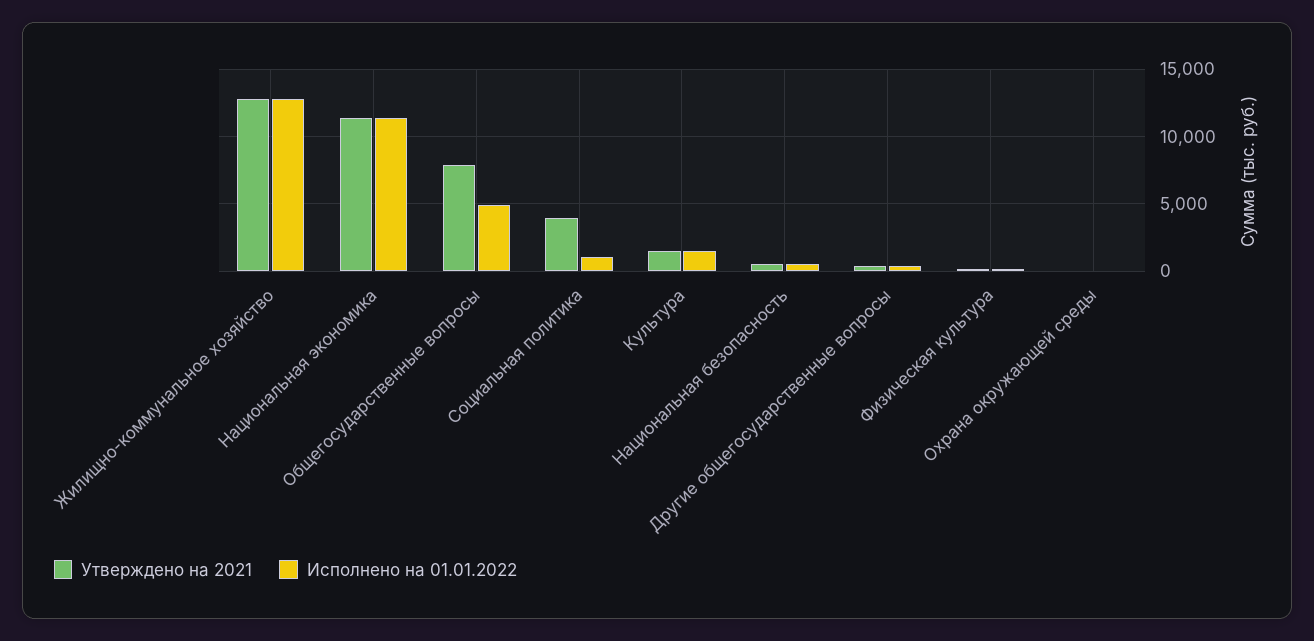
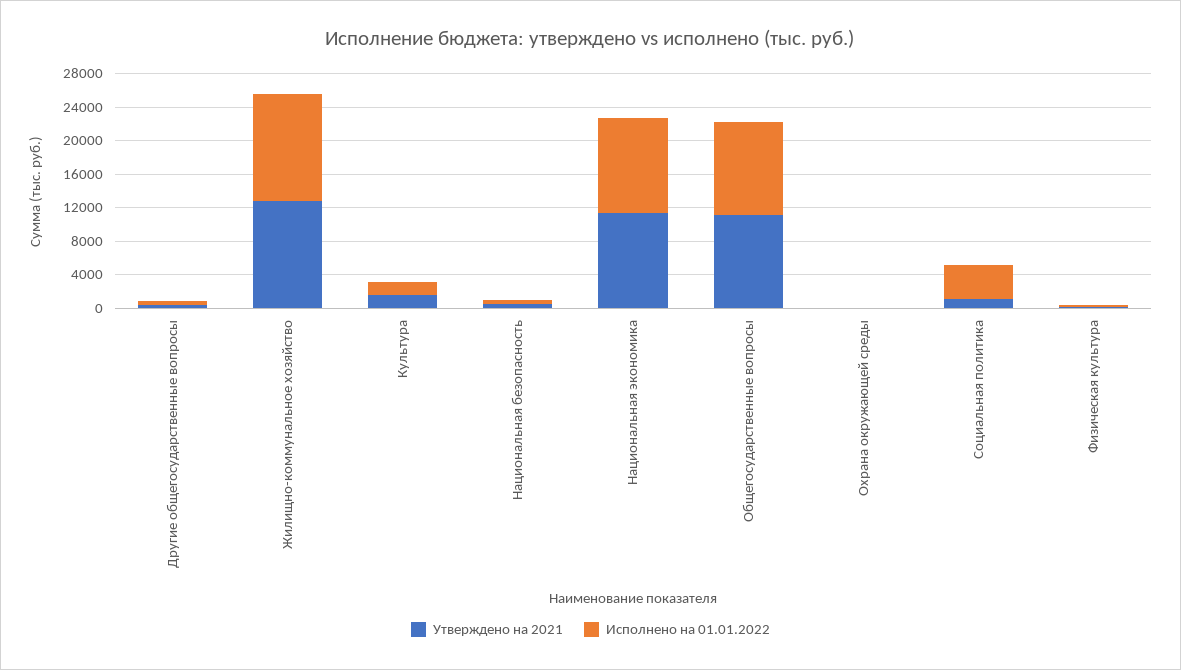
  {
    "Утверждено на 2021": {
      "Жилищно-коммунальное хозяйство": 13000,
      "Национальная экономика": 11500,
-     "Общегосударственные вопросы": 8000,
+     "Общегосударственные вопросы": 11000,
-     "Социальная политика": 4000,
+     "Социальная политика": 1000,
      "Культура": 1500,
      "Национальная безопасность": 500,
      "Другие общегосударственные вопросы": 500,
      "Физическая культура": 0,
      "Охрана окружающей среды": 0
    },
    "Исполнено на 01.01.2022": {
      "Жилищно-коммунальное хозяйство": 13000,
      "Национальная экономика": 11500,
-     "Общегосударственные вопросы": 5000,
+     "Общегосударственные вопросы": 11000,
-     "Социальная политика": 1000,
+     "Социальная политика": 4000,
      "Культура": 1500,
      "Национальная безопасность": 500,
      "Другие общегосударственные вопросы": 500,
      "Физическая культура": 0,
      "Охрана окружающей среды": 0
    }
  }

